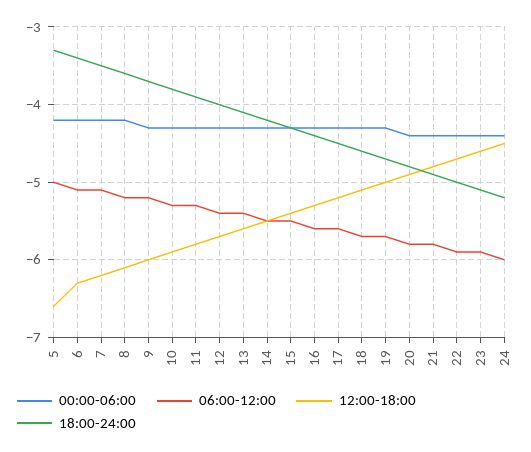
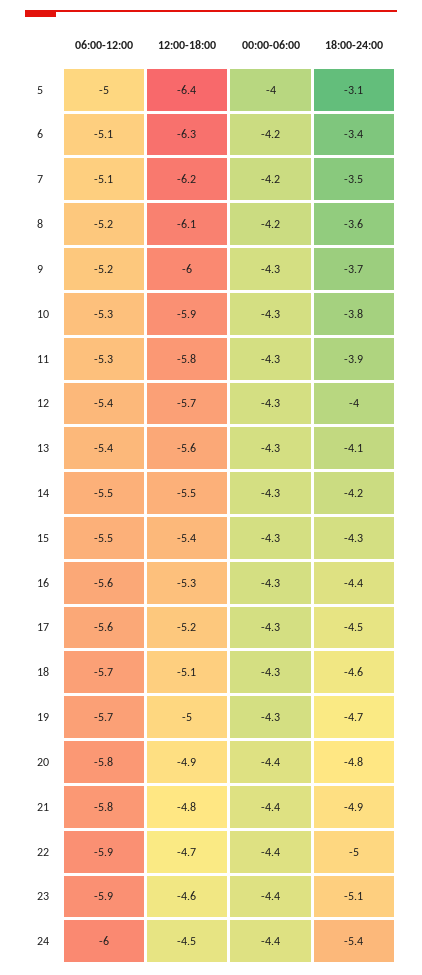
  {
    "00:00-06:00": {
-     "5": -4.2,
+     "5": -4,
      "6": -4.2,
      "7": -4.2,
      "8": -4.2,
      "9": -4.3,
      "10": -4.3,
      "11": -4.3,
      "12": -4.3,
      "13": -4.3,
      "14": -4.3,
      "15": -4.3,
      "16": -4.3,
      "17": -4.3,
      "18": -4.3,
      "19": -4.3,
      "20": -4.4,
      "21": -4.4,
      "22": -4.4,
      "23": -4.4,
      "24": -4.4
    },
    "06:00-12:00": {
      "5": -5,
      "6": -5.1,
      "7": -5.1,
      "8": -5.2,
      "9": -5.2,
      "10": -5.3,
      "11": -5.3,
      "12": -5.4,
      "13": -5.4,
      "14": -5.5,
      "15": -5.5,
      "16": -5.6,
      "17": -5.6,
      "18": -5.7,
      "19": -5.7,
      "20": -5.8,
      "21": -5.8,
      "22": -5.9,
      "23": -5.9,
      "24": -6
    },
    "12:00-18:00": {
-     "5": -6.6,
+     "5": -6.4,
      "6": -6.3,
      "7": -6.2,
      "8": -6.1,
      "9": -6,
      "10": -5.9,
      "11": -5.8,
      "12": -5.7,
      "13": -5.6,
      "14": -5.5,
      "15": -5.4,
      "16": -5.3,
      "17": -5.2,
      "18": -5.1,
      "19": -5,
      "20": -4.9,
      "21": -4.8,
      "22": -4.7,
      "23": -4.6,
      "24": -4.5
    },
    "18:00-24:00": {
-     "5": -3.3,
+     "5": -3.1,
      "6": -3.4,
      "7": -3.5,
      "8": -3.6,
      "9": -3.7,
      "10": -3.8,
      "11": -3.9,
      "12": -4,
      "13": -4.1,
      "14": -4.2,
      "15": -4.3,
      "16": -4.4,
      "17": -4.5,
      "18": -4.6,
      "19": -4.7,
      "20": -4.8,
      "21": -4.9,
      "22": -5,
      "23": -5.1,
-     "24": -5.2
+     "24": -5.4
    }
  }

